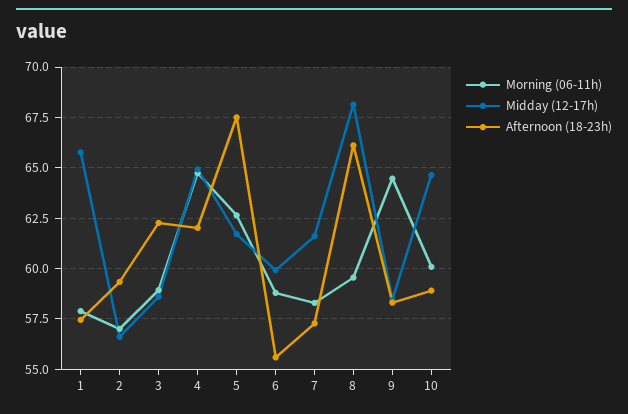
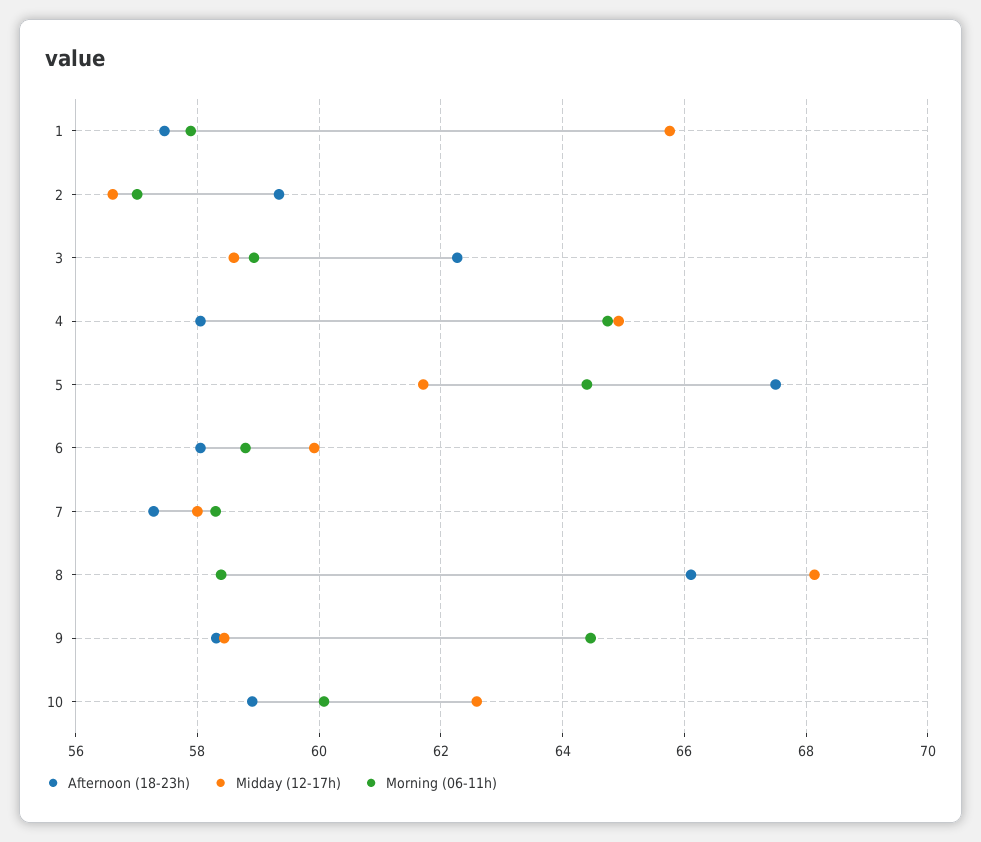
  {
    "Morning (06-11h)": {
      "1": 57.8,
      "2": 57,
      "3": 59,
      "4": 64.8,
-     "5": 62.5,
+     "5": 64.4,
      "6": 58.8,
      "7": 58.4,
-     "8": 59.5,
+     "8": 58.4,
      "9": 64.4,
      "10": 60
    },
    "Midday (12-17h)": {
      "1": 65.8,
      "2": 56.6,
      "3": 58.6,
      "4": 65,
      "5": 61.8,
      "6": 60,
-     "7": 61.5,
+     "7": 58,
      "8": 68.2,
      "9": 58.4,
-     "10": 64.5
+     "10": 62.6
    },
    "Afternoon (18-23h)": {
      "1": 57.4,
      "2": 59.4,
      "3": 62.2,
-     "4": 62,
+     "4": 58,
      "5": 67.6,
-     "6": 55.5,
+     "6": 58,
      "7": 57.2,
      "8": 66.2,
      "9": 58.4,
      "10": 59
    }
  }

